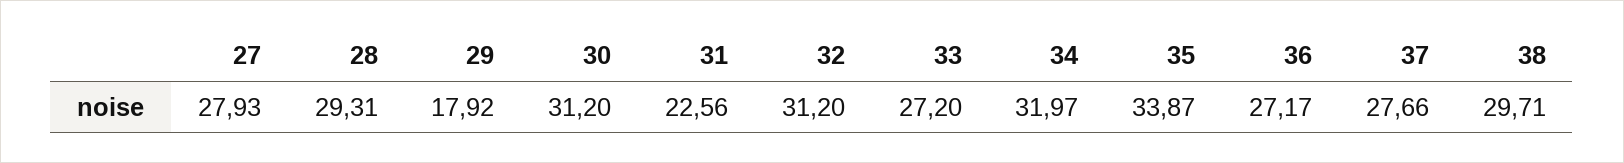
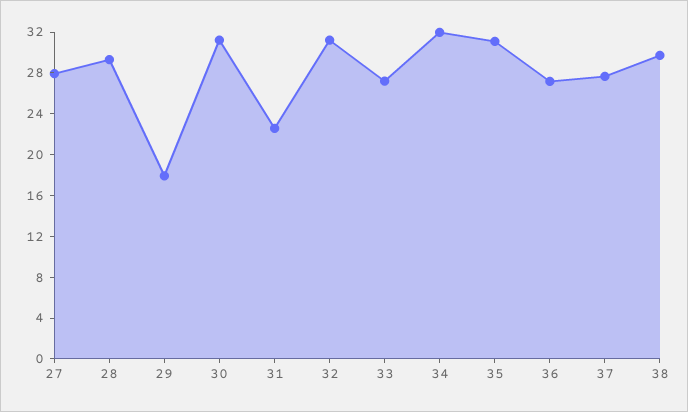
  {
    "27": 27.93,
    "28": 29.31,
    "29": 17.92,
    "30": 31.2,
    "31": 22.56,
    "32": 31.2,
    "33": 27.2,
    "34": 31.97,
-   "35": 33.87,
+   "35": 31,
    "36": 27.17,
    "37": 27.66,
    "38": 29.71
  }

